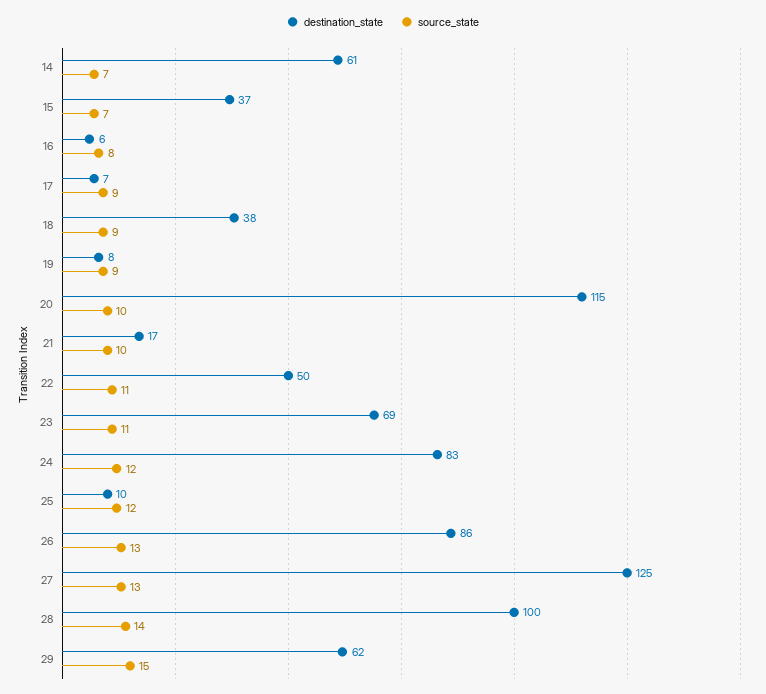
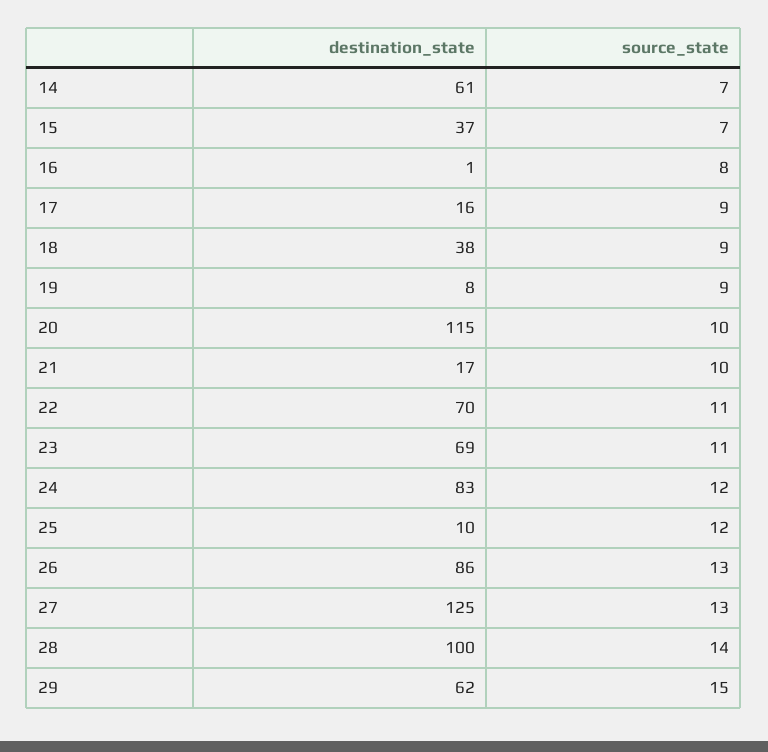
  {
    "destination_state": {
      "14": 61,
      "15": 37,
-     "16": 6,
+     "16": 1,
-     "17": 7,
+     "17": 16,
      "18": 38,
      "19": 8,
      "20": 115,
      "21": 17,
-     "22": 50,
+     "22": 70,
      "23": 69,
      "24": 83,
      "25": 10,
      "26": 86,
      "27": 125,
      "28": 100,
      "29": 62
    },
    "source_state": {
      "14": 7,
      "15": 7,
      "16": 8,
      "17": 9,
      "18": 9,
      "19": 9,
      "20": 10,
      "21": 10,
      "22": 11,
      "23": 11,
      "24": 12,
      "25": 12,
      "26": 13,
      "27": 13,
      "28": 14,
      "29": 15
    }
  }

